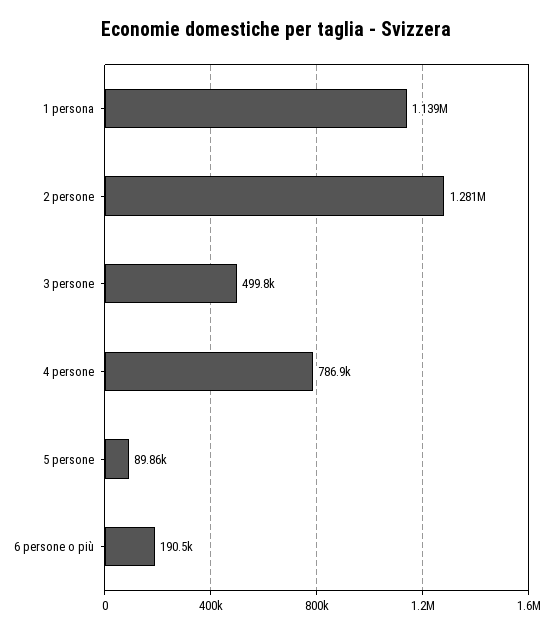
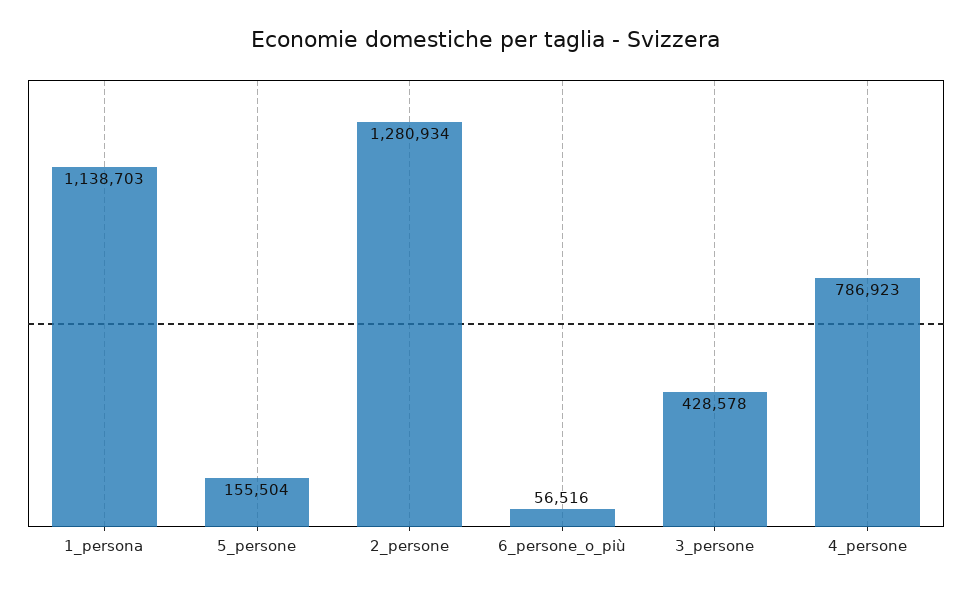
  {
    "1 persona": 1138703,
    "2 persone": 1280934,
-   "3 persone": 499800,
+   "3 persone": 428578,
    "4 persone": 786923,
-   "5 persone": 89860,
+   "5 persone": 155504,
-   "6 persone o più": 190500
+   "6 persone o più": 56516
  }

